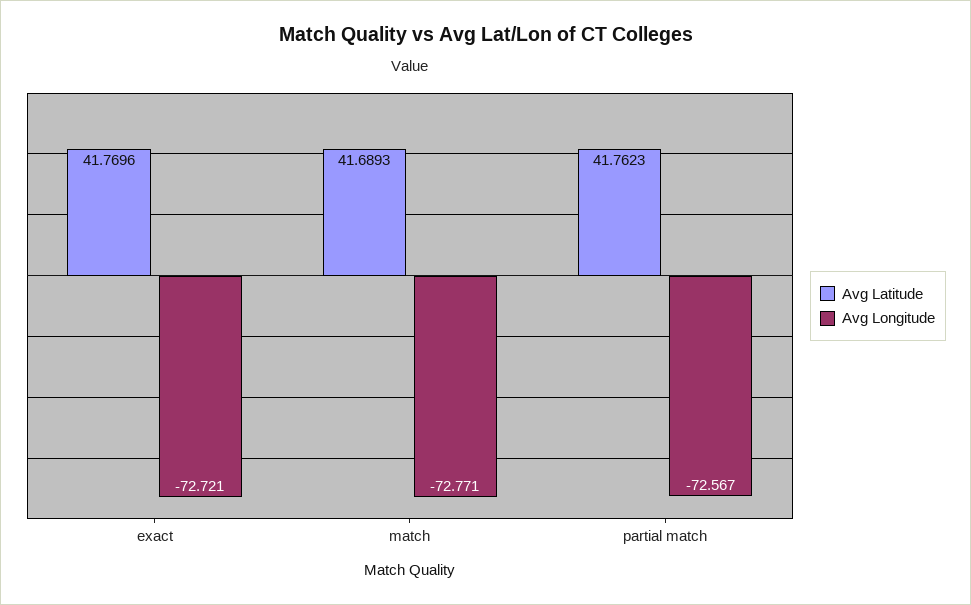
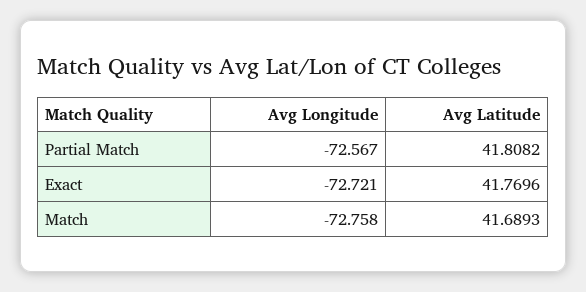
  {
    "Avg Latitude": {
      "exact": 41.7696,
      "match": 41.6893,
-     "partial match": 41.7623
+     "partial match": 41.8082
    },
    "Avg Longitude": {
      "exact": -72.721,
-     "match": -72.771,
+     "match": -72.758,
      "partial match": -72.567
    }
  }

